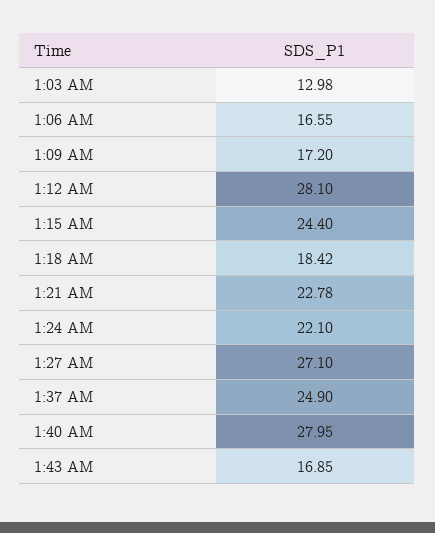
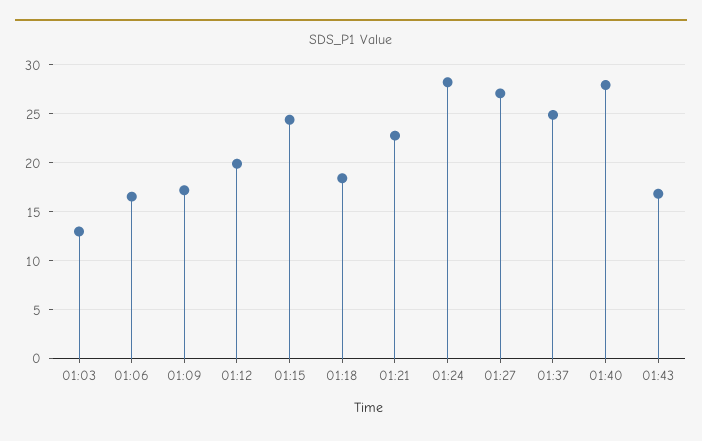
  {
    "1:03 AM": 12.98,
    "1:06 AM": 16.55,
    "1:09 AM": 17.2,
-   "1:12 AM": 28.1,
+   "1:12 AM": 20,
    "1:15 AM": 24.4,
    "1:18 AM": 18.42,
    "1:21 AM": 22.78,
-   "1:24 AM": 22.1,
+   "1:24 AM": 28,
    "1:27 AM": 27.1,
    "1:37 AM": 24.9,
    "1:40 AM": 27.95,
    "1:43 AM": 16.85
  }

